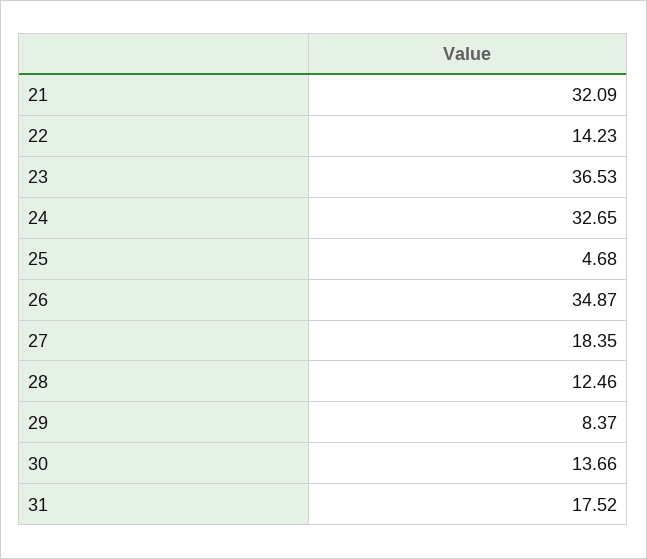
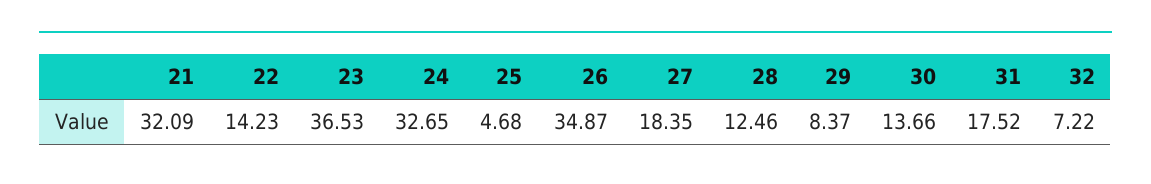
  {
    "21": 32.09,
    "22": 14.23,
    "23": 36.53,
    "24": 32.65,
    "25": 4.68,
    "26": 34.87,
    "27": 18.35,
    "28": 12.46,
    "29": 8.37,
    "30": 13.66,
-   "31": 17.52
+   "31": 17.52,
+   "32": 7.22
  }

